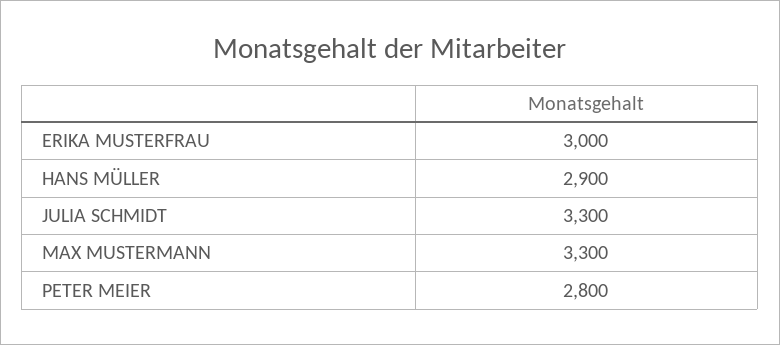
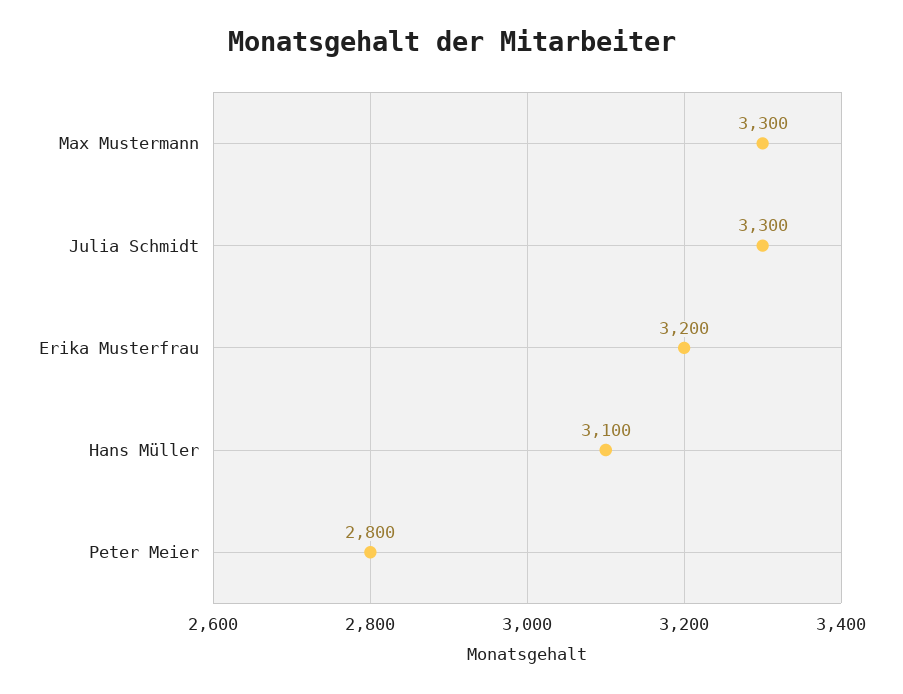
  {
-   "ERIKA MUSTERFRAU": 3000,
+   "ERIKA MUSTERFRAU": 3200,
-   "HANS MÜLLER": 2900,
+   "HANS MÜLLER": 3100,
    "JULIA SCHMIDT": 3300,
    "MAX MUSTERMANN": 3300,
    "PETER MEIER": 2800
  }

